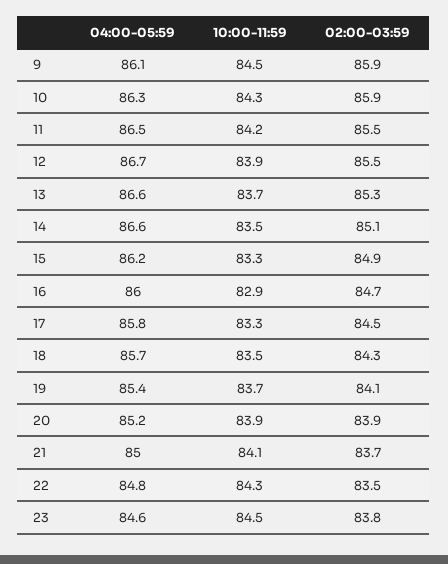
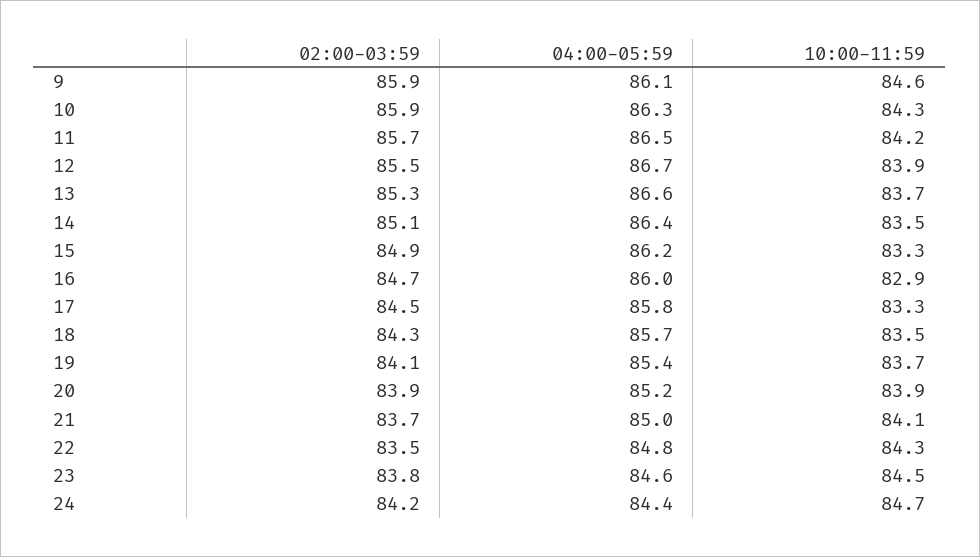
  {
    "04:00-05:59": {
      "9": 86.1,
      "10": 86.3,
      "11": 86.5,
      "12": 86.7,
      "13": 86.6,
-     "14": 86.6,
+     "14": 86.4,
      "15": 86.2,
      "16": 86,
      "17": 85.8,
      "18": 85.7,
      "19": 85.4,
      "20": 85.2,
      "21": 85,
      "22": 84.8,
-     "23": 84.6
+     "23": 84.6,
+     "24": 84.4
    },
    "10:00-11:59": {
-     "9": 84.5,
+     "9": 84.6,
      "10": 84.3,
      "11": 84.2,
      "12": 83.9,
      "13": 83.7,
      "14": 83.5,
      "15": 83.3,
      "16": 82.9,
      "17": 83.3,
      "18": 83.5,
      "19": 83.7,
      "20": 83.9,
      "21": 84.1,
      "22": 84.3,
-     "23": 84.5
+     "23": 84.5,
+     "24": 84.7
    },
    "02:00-03:59": {
      "9": 85.9,
      "10": 85.9,
-     "11": 85.5,
+     "11": 85.7,
      "12": 85.5,
      "13": 85.3,
      "14": 85.1,
      "15": 84.9,
      "16": 84.7,
      "17": 84.5,
      "18": 84.3,
      "19": 84.1,
      "20": 83.9,
      "21": 83.7,
      "22": 83.5,
-     "23": 83.8
+     "23": 83.8,
+     "24": 84.2
    }
  }

